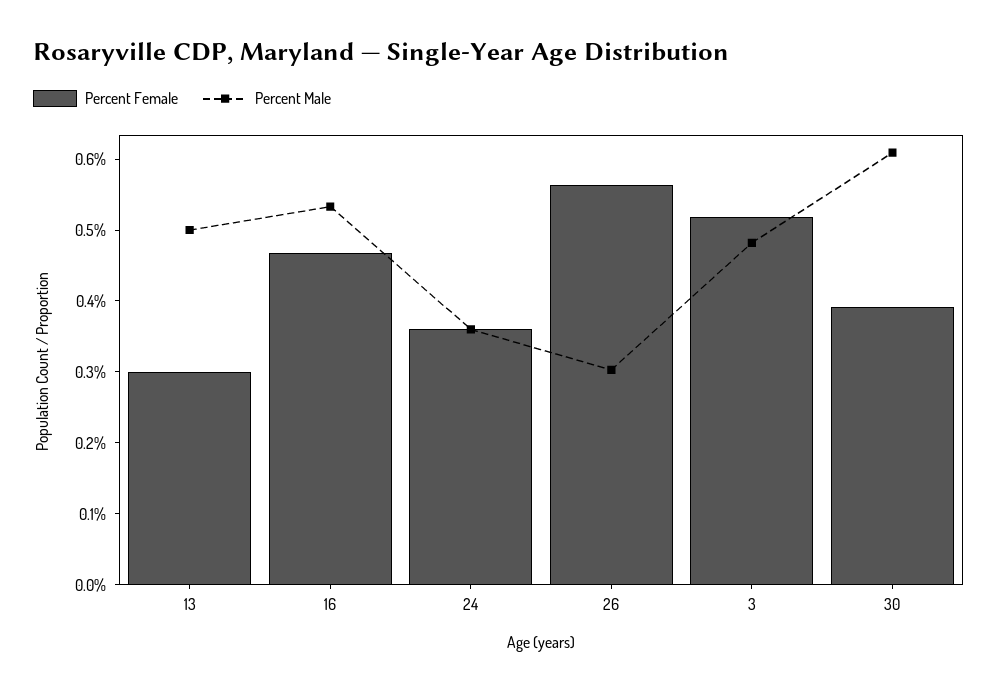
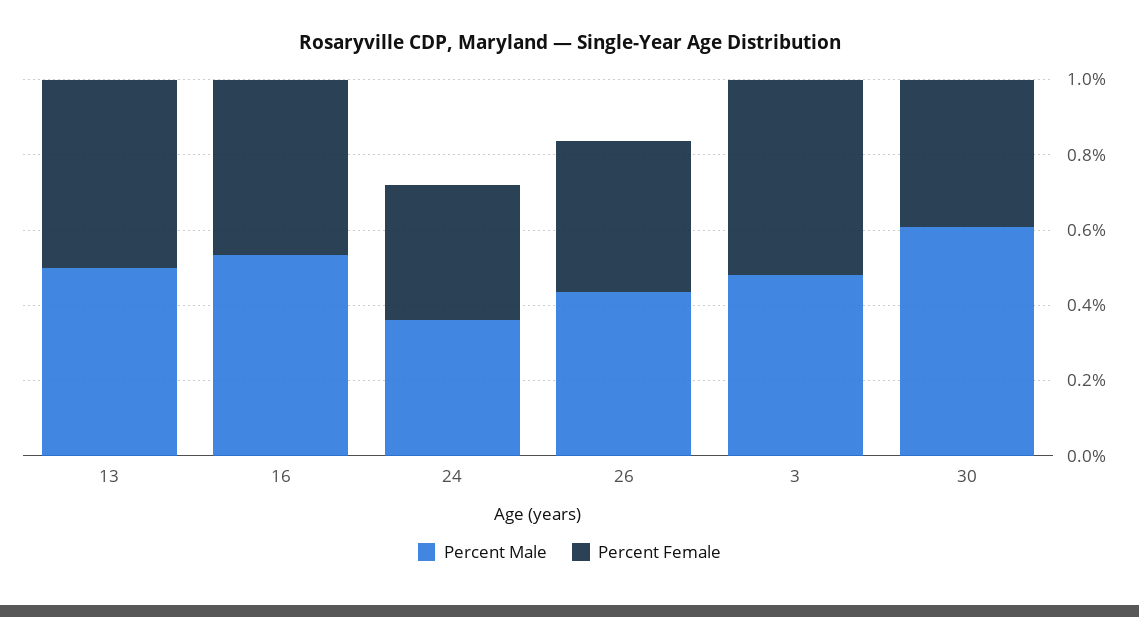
  {
    "Percent Female": {
-     "13": 0.3,
+     "13": 0.5,
      "16": 0.46,
      "24": 0.36,
-     "26": 0.56,
+     "26": 0.4,
      "3": 0.52,
      "30": 0.4
    },
    "Percent Male": {
      "13": 0.5,
      "16": 0.54,
      "24": 0.36,
-     "26": 0.3,
+     "26": 0.45,
      "3": 0.48,
      "30": 0.6
    }
  }

